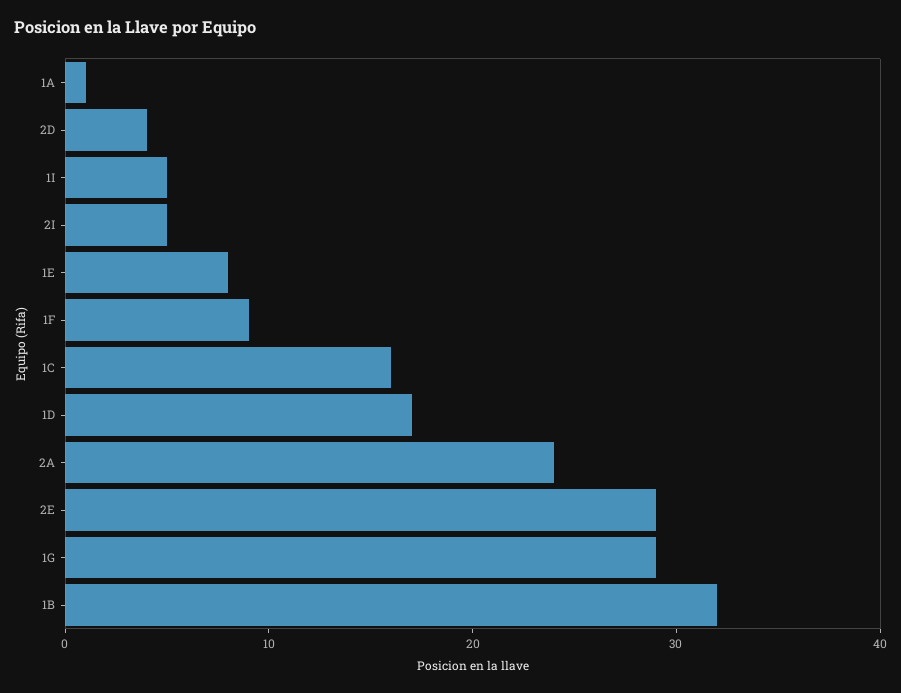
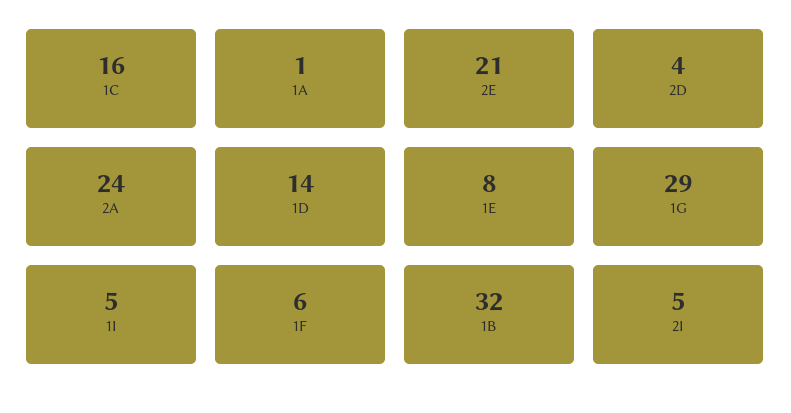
  {
    "1A": 1,
    "2D": 4,
    "1I": 5,
    "2I": 5,
    "1E": 8,
-   "1F": 9,
+   "1F": 6,
    "1C": 16,
-   "1D": 17,
+   "1D": 14,
    "2A": 24,
-   "2E": 29,
+   "2E": 21,
    "1G": 29,
    "1B": 32
  }

